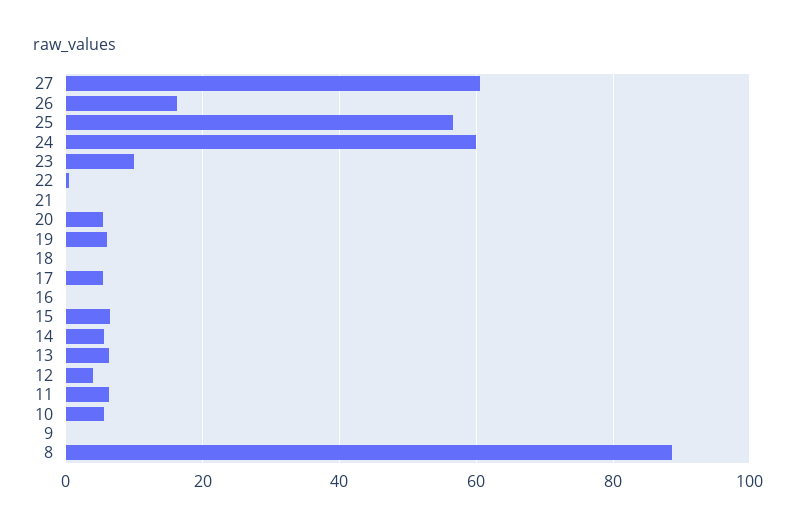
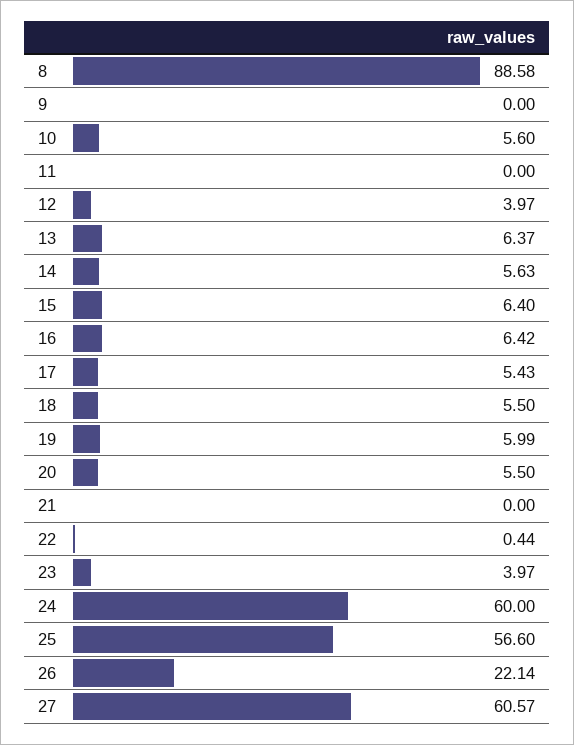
  {
    "27": 60.57,
-   "26": 16,
+   "26": 22.14,
    "25": 56.6,
    "24": 60,
-   "23": 10,
+   "23": 3.97,
    "22": 0.44,
    "21": 0,
    "20": 5.5,
    "19": 5.99,
-   "18": 0,
+   "18": 5.5,
    "17": 5.43,
-   "16": 0,
+   "16": 6.42,
    "15": 6.4,
    "14": 5.63,
    "13": 6.37,
    "12": 3.97,
-   "11": 6,
+   "11": 0,
    "10": 5.6,
    "9": 0,
    "8": 88.58
  }

